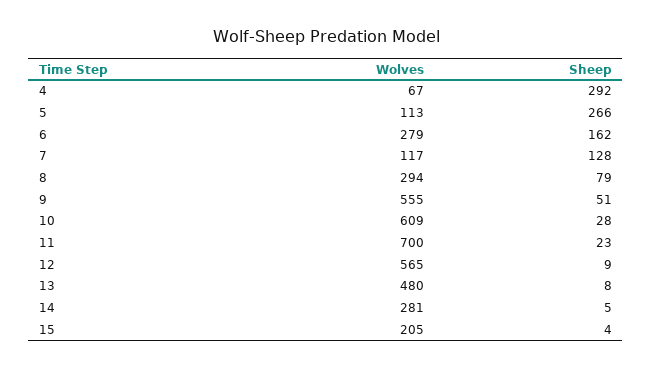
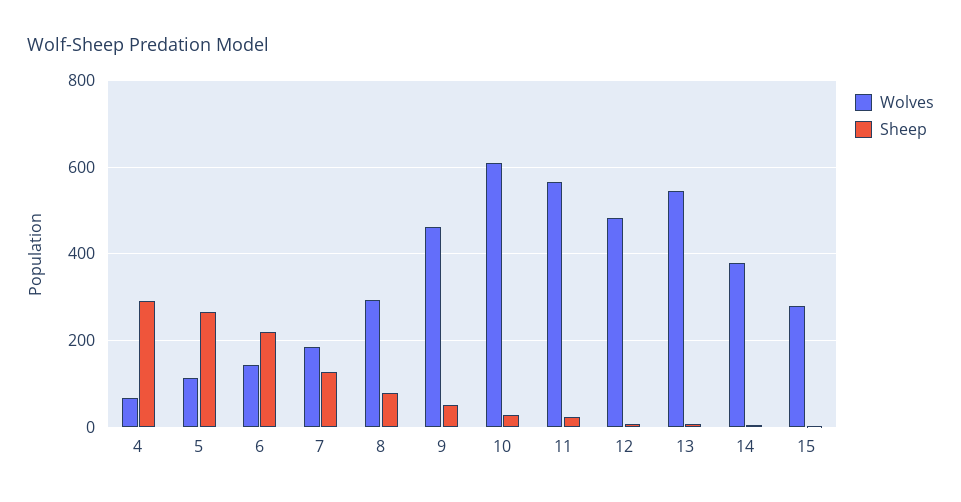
  {
    "Wolves": {
      "4": 67,
      "5": 113,
-     "6": 279,
+     "6": 140,
-     "7": 117,
+     "7": 180,
      "8": 294,
-     "9": 555,
+     "9": 460,
      "10": 609,
-     "11": 700,
+     "11": 560,
-     "12": 565,
+     "12": 480,
-     "13": 480,
+     "13": 540,
-     "14": 281,
+     "14": 380,
-     "15": 205
+     "15": 280
    },
    "Sheep": {
      "4": 292,
      "5": 266,
-     "6": 162,
+     "6": 220,
      "7": 128,
      "8": 79,
      "9": 51,
      "10": 28,
      "11": 23,
      "12": 9,
      "13": 8,
      "14": 5,
      "15": 4
    }
  }

